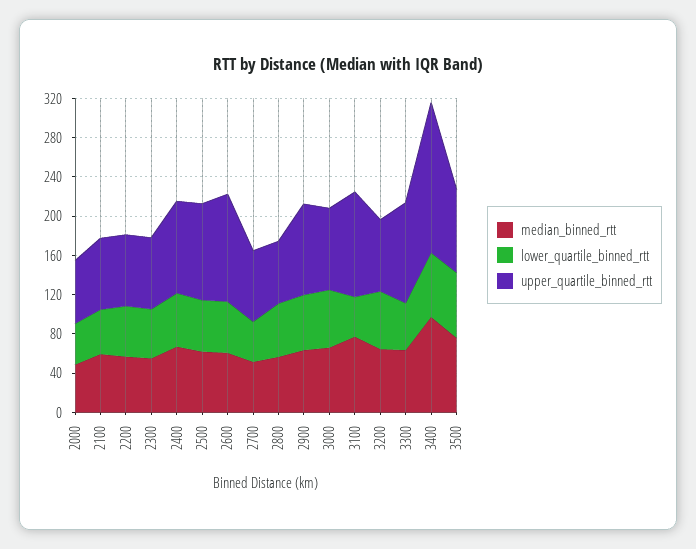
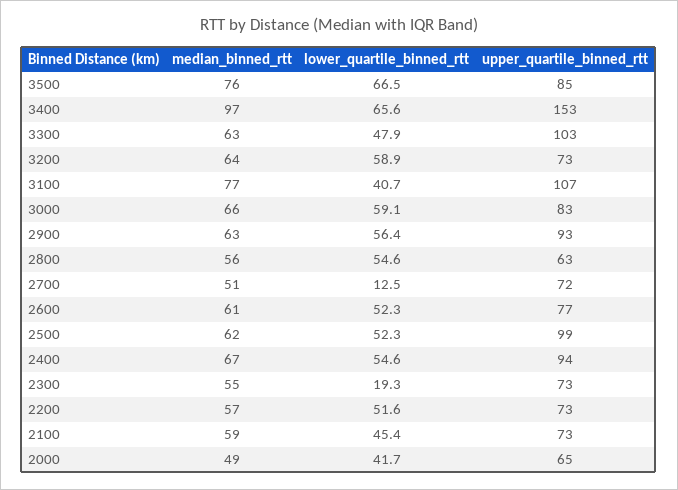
  {
    "median_binned_rtt": {
      "2000": 49,
      "2100": 59,
      "2200": 57,
      "2300": 55,
      "2400": 67,
      "2500": 62,
      "2600": 61,
      "2700": 51,
      "2800": 56,
      "2900": 63,
      "3000": 66,
      "3100": 77,
      "3200": 64,
      "3300": 63,
      "3400": 97,
      "3500": 76
    },
    "lower_quartile_binned_rtt": {
      "2000": 41.7,
      "2100": 45.4,
      "2200": 51.6,
-     "2300": 50,
+     "2300": 19.3,
      "2400": 54.6,
      "2500": 52.3,
      "2600": 52.3,
-     "2700": 40,
+     "2700": 12.5,
      "2800": 54.6,
      "2900": 56.4,
      "3000": 59.1,
      "3100": 40.7,
      "3200": 58.9,
      "3300": 47.9,
      "3400": 65.6,
      "3500": 66.5
    },
    "upper_quartile_binned_rtt": {
      "2000": 65,
      "2100": 73,
      "2200": 73,
      "2300": 73,
      "2400": 94,
      "2500": 99,
-     "2600": 110,
+     "2600": 77,
      "2700": 72,
      "2800": 63,
      "2900": 93,
      "3000": 83,
      "3100": 107,
      "3200": 73,
      "3300": 103,
      "3400": 153,
      "3500": 85
    }
  }

